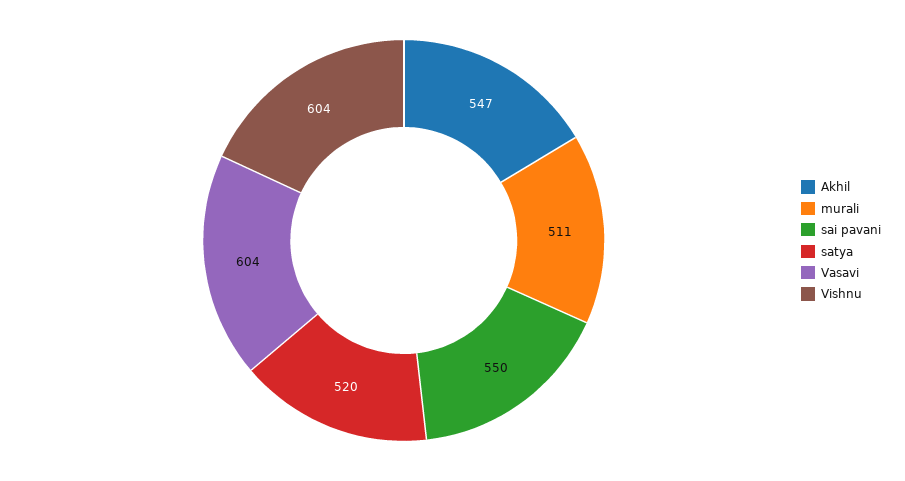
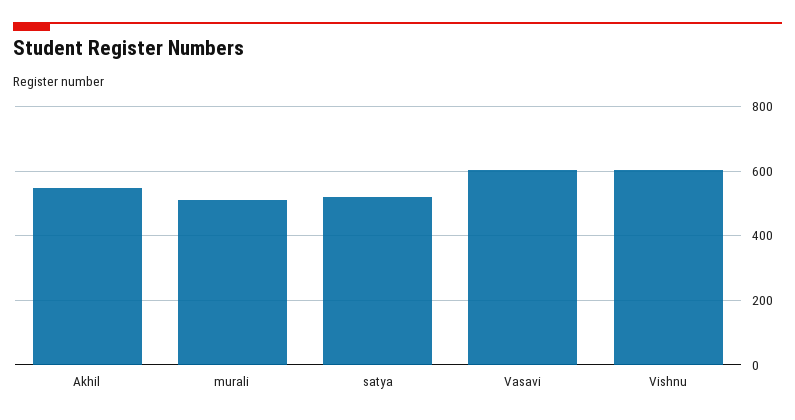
  {
    "Akhil": 547,
    "murali": 511,
-   "sai pavani": 550,
    "satya": 520,
    "Vasavi": 604,
    "Vishnu": 604
  }

